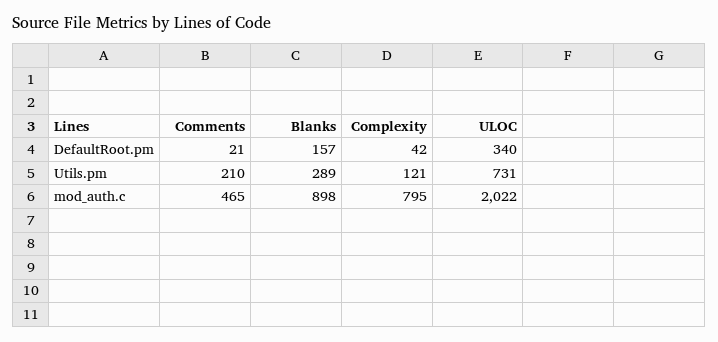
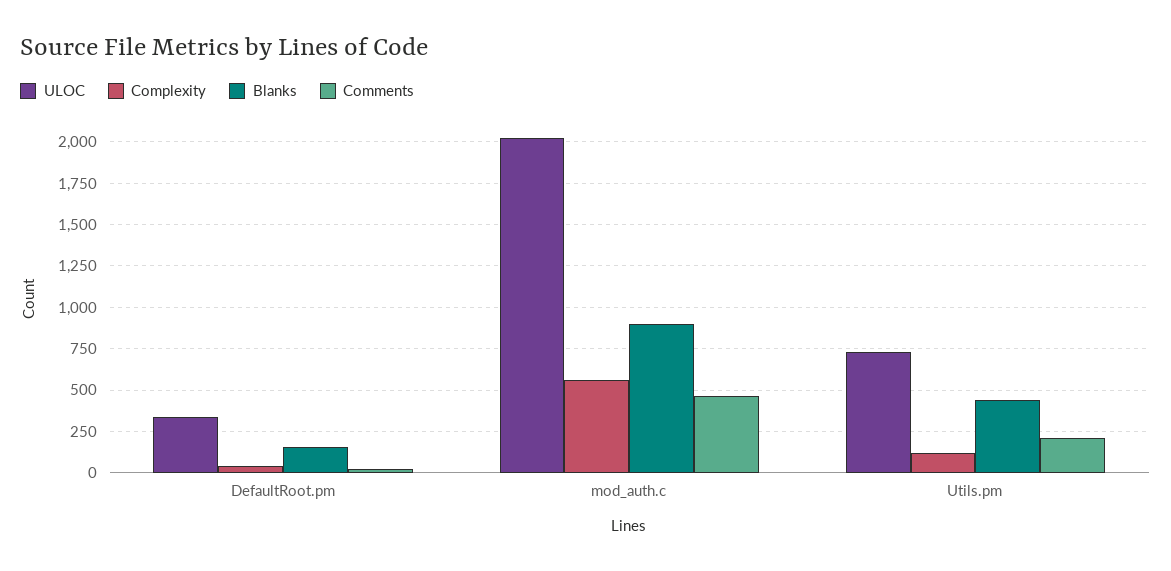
  {
    "Comments": {
      "DefaultRoot.pm": 21,
      "Utils.pm": 210,
      "mod_auth.c": 465
    },
    "Blanks": {
      "DefaultRoot.pm": 157,
-     "Utils.pm": 289,
+     "Utils.pm": 450,
      "mod_auth.c": 898
    },
    "Complexity": {
      "DefaultRoot.pm": 42,
      "Utils.pm": 121,
-     "mod_auth.c": 795
+     "mod_auth.c": 550
    },
    "ULOC": {
      "DefaultRoot.pm": 340,
      "Utils.pm": 731,
      "mod_auth.c": 2022
    }
  }

